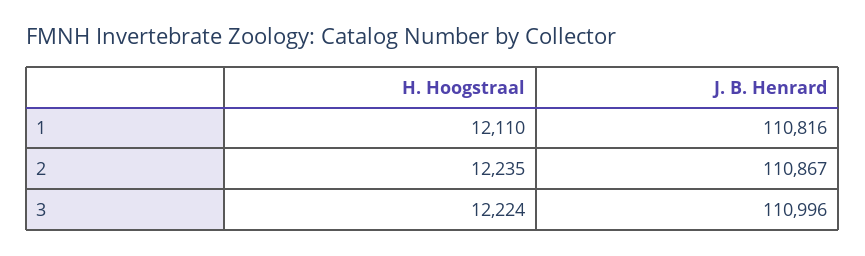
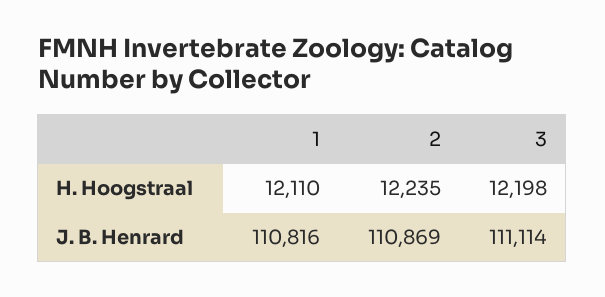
  {
    "H. Hoogstraal": {
      "1": 12110,
      "2": 12235,
-     "3": 12224
+     "3": 12198
    },
    "J. B. Henrard": {
      "1": 110816,
-     "2": 110867,
+     "2": 110869,
-     "3": 110996
+     "3": 111114
    }
  }

